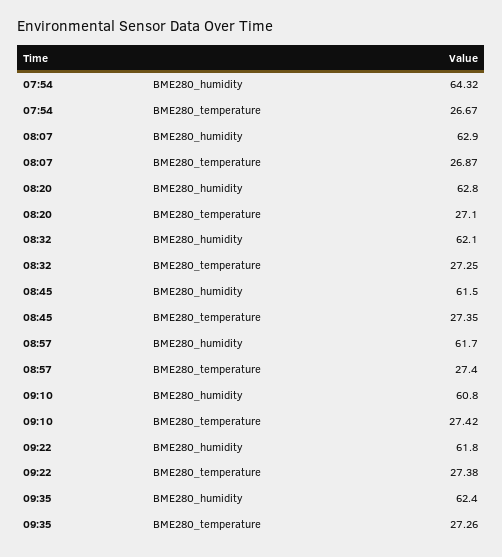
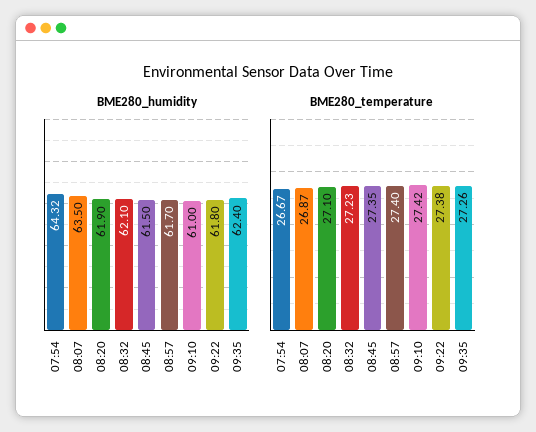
  {
    "BME280_humidity": {
      "07:54": 64.32,
-     "08:07": 62.9,
+     "08:07": 63.5,
-     "08:20": 62.8,
+     "08:20": 61.9,
      "08:32": 62.1,
      "08:45": 61.5,
      "08:57": 61.7,
-     "09:10": 60.8,
+     "09:10": 61,
      "09:22": 61.8,
      "09:35": 62.4
    },
    "BME280_temperature": {
      "07:54": 26.67,
      "08:07": 26.87,
      "08:20": 27.1,
-     "08:32": 27.25,
+     "08:32": 27.23,
      "08:45": 27.35,
      "08:57": 27.4,
      "09:10": 27.42,
      "09:22": 27.38,
      "09:35": 27.26
    }
  }

